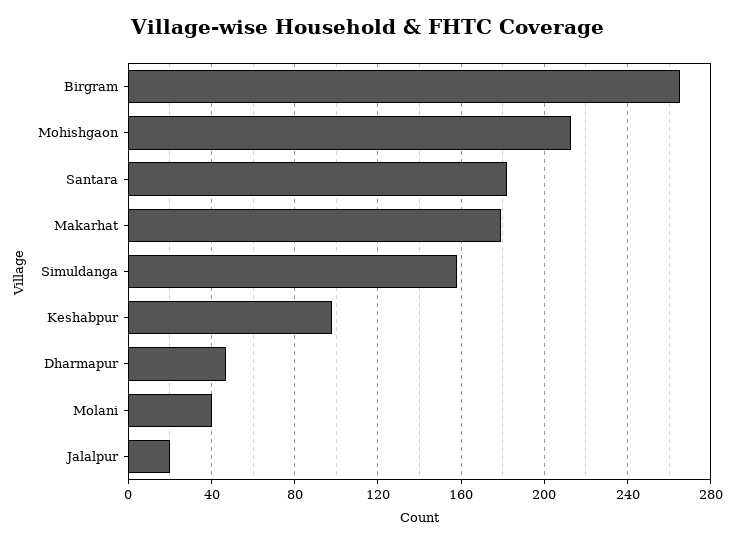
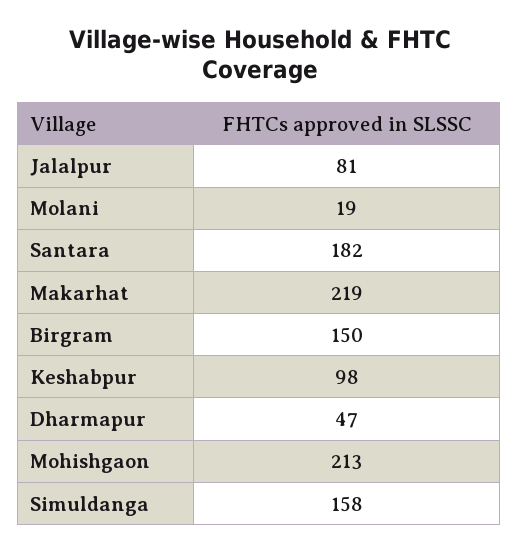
  {
-   "Birgram": 265,
+   "Birgram": 150,
    "Mohishgaon": 213,
    "Santara": 182,
-   "Makarhat": 180,
+   "Makarhat": 219,
    "Simuldanga": 158,
    "Keshabpur": 98,
    "Dharmapur": 47,
-   "Molani": 40,
+   "Molani": 19,
-   "Jalalpur": 20
+   "Jalalpur": 81
  }

